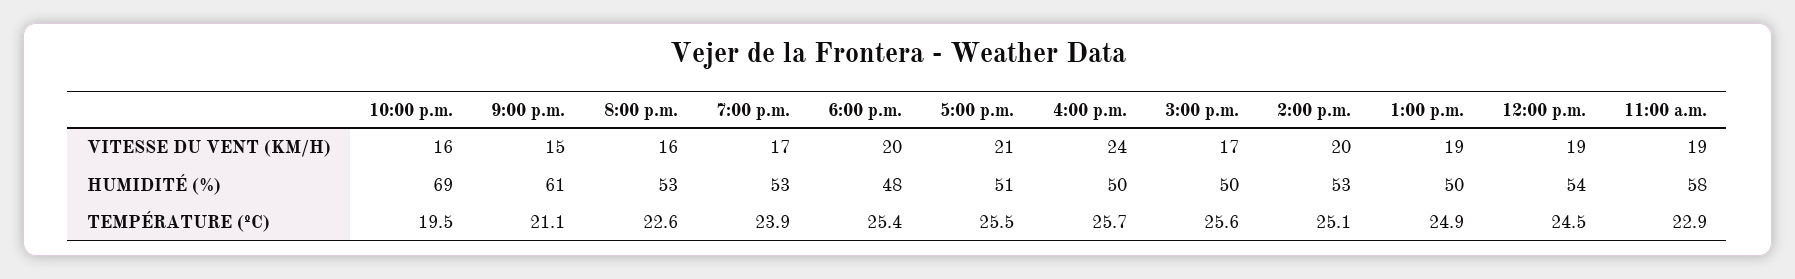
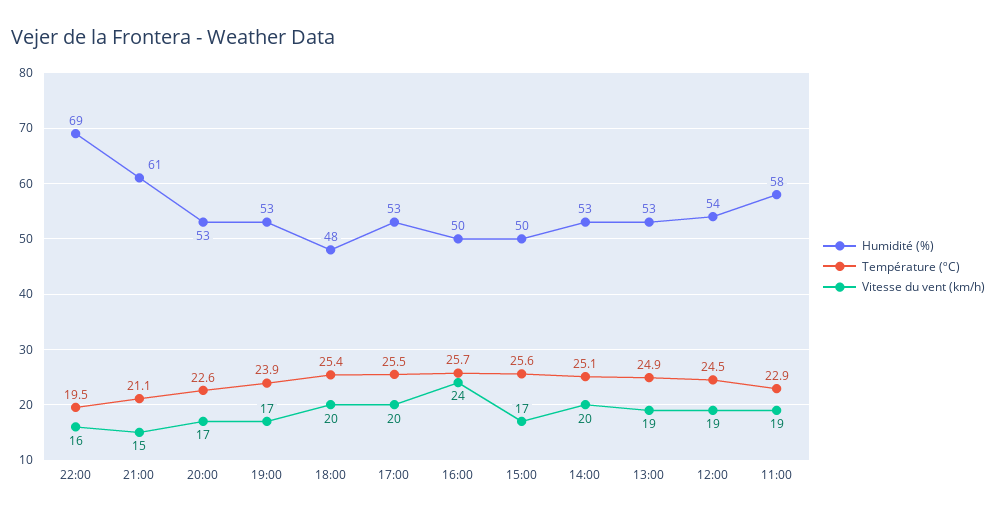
  {
    "VITESSE DU VENT (KM/H)": {
      "10:00 p.m.": 16,
      "9:00 p.m.": 15,
-     "8:00 p.m.": 16,
+     "8:00 p.m.": 17,
      "7:00 p.m.": 17,
      "6:00 p.m.": 20,
-     "5:00 p.m.": 21,
+     "5:00 p.m.": 20,
      "4:00 p.m.": 24,
      "3:00 p.m.": 17,
      "2:00 p.m.": 20,
      "1:00 p.m.": 19,
      "12:00 p.m.": 19,
      "11:00 a.m.": 19
    },
    "HUMIDITÉ (%)": {
      "10:00 p.m.": 69,
      "9:00 p.m.": 61,
      "8:00 p.m.": 53,
      "7:00 p.m.": 53,
      "6:00 p.m.": 48,
-     "5:00 p.m.": 51,
+     "5:00 p.m.": 53,
      "4:00 p.m.": 50,
      "3:00 p.m.": 50,
      "2:00 p.m.": 53,
-     "1:00 p.m.": 50,
+     "1:00 p.m.": 53,
      "12:00 p.m.": 54,
      "11:00 a.m.": 58
    },
    "TEMPÉRATURE (ºC)": {
      "10:00 p.m.": 19.5,
      "9:00 p.m.": 21.1,
      "8:00 p.m.": 22.6,
      "7:00 p.m.": 23.9,
      "6:00 p.m.": 25.4,
      "5:00 p.m.": 25.5,
      "4:00 p.m.": 25.7,
      "3:00 p.m.": 25.6,
      "2:00 p.m.": 25.1,
      "1:00 p.m.": 24.9,
      "12:00 p.m.": 24.5,
      "11:00 a.m.": 22.9
    }
  }

